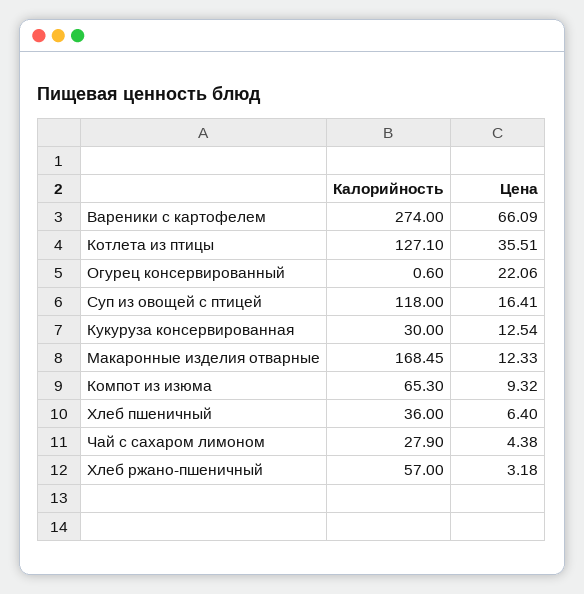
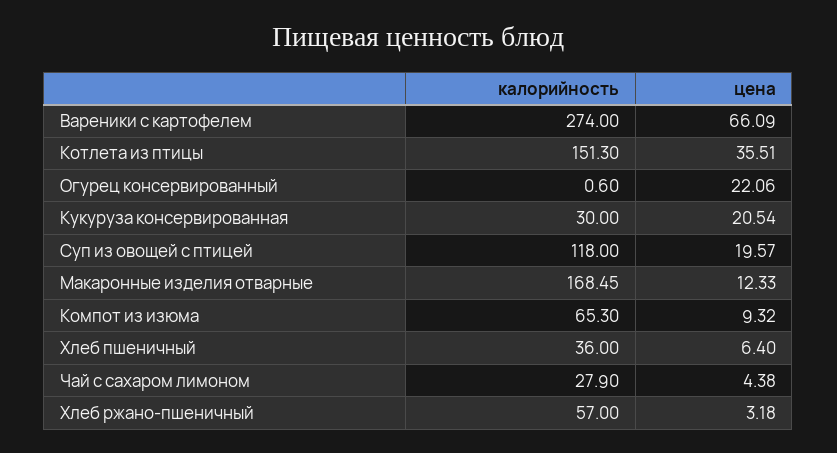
  {
    "Калорийность": {
      "Вареники с картофелем": 274,
-     "Котлета из птицы": 127.1,
+     "Котлета из птицы": 151.3,
      "Огурец консервированный": 0.6,
      "Суп из овощей с птицей": 118,
      "Кукуруза консервированная": 30,
      "Макаронные изделия отварные": 168.45,
      "Компот из изюма": 65.3,
      "Хлеб пшеничный": 36,
      "Чай с сахаром лимоном": 27.9,
      "Хлеб ржано-пшеничный": 57
    },
    "Цена": {
      "Вареники с картофелем": 66.09,
      "Котлета из птицы": 35.51,
      "Огурец консервированный": 22.06,
-     "Суп из овощей с птицей": 16.41,
+     "Суп из овощей с птицей": 19.57,
-     "Кукуруза консервированная": 12.54,
+     "Кукуруза консервированная": 20.54,
      "Макаронные изделия отварные": 12.33,
      "Компот из изюма": 9.32,
      "Хлеб пшеничный": 6.4,
      "Чай с сахаром лимоном": 4.38,
      "Хлеб ржано-пшеничный": 3.18
    }
  }

